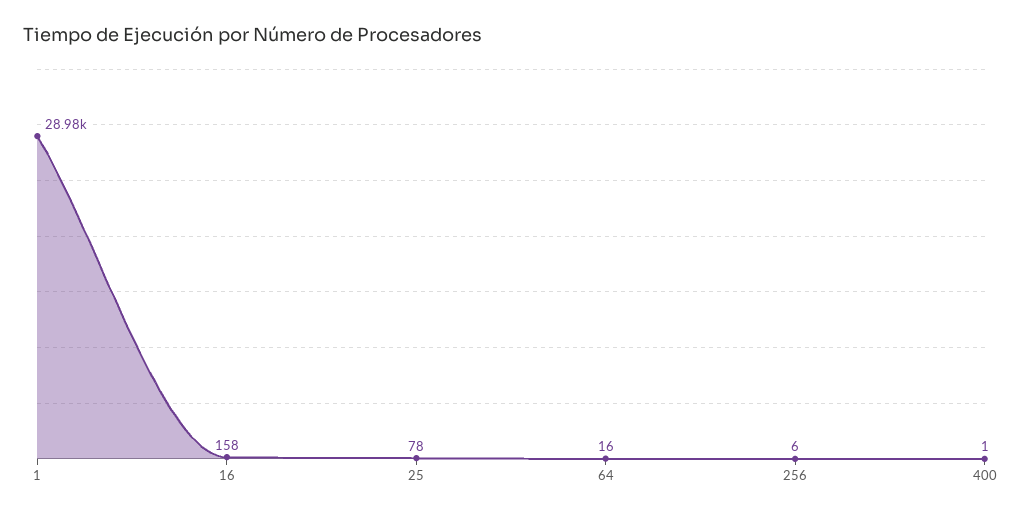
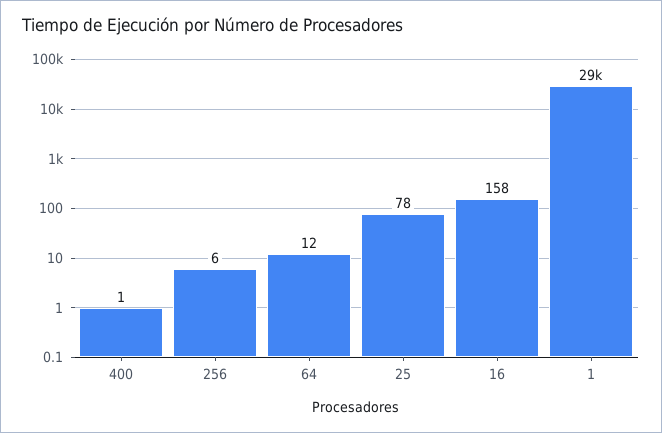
  {
    "1": 28980,
    "16": 158,
    "25": 78,
-   "64": 16,
+   "64": 12,
    "256": 6,
    "400": 1
  }

